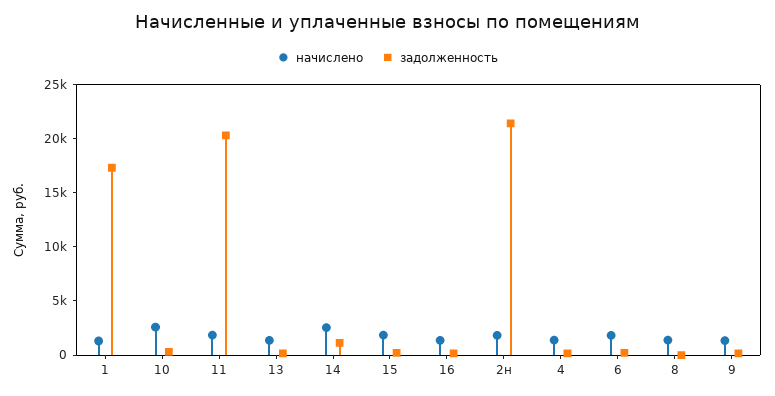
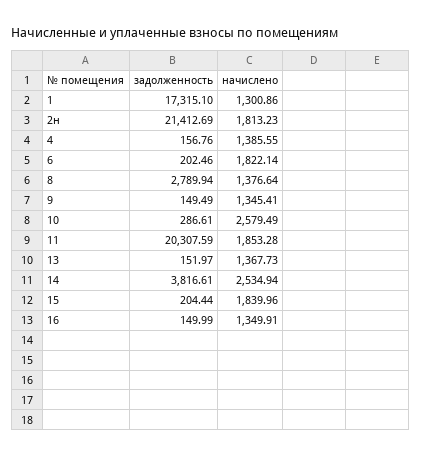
  {
    "начислено": {
      "1": 1300.86,
      "10": 2579.49,
      "11": 1853.28,
      "13": 1367.73,
      "14": 2534.94,
      "15": 1839.96,
      "16": 1349.91,
      "2н": 1813.23,
      "4": 1385.55,
      "6": 1822.14,
      "8": 1376.64,
      "9": 1345.41
    },
    "задолженность": {
      "1": 17315.1,
      "10": 286.61,
      "11": 20307.59,
      "13": 151.97,
-     "14": 1000,
+     "14": 3816.61,
      "15": 204.44,
      "16": 149.99,
      "2н": 21412.69,
      "4": 156.76,
      "6": 202.46,
-     "8": 0,
+     "8": 2789.94,
      "9": 149.49
    }
  }

